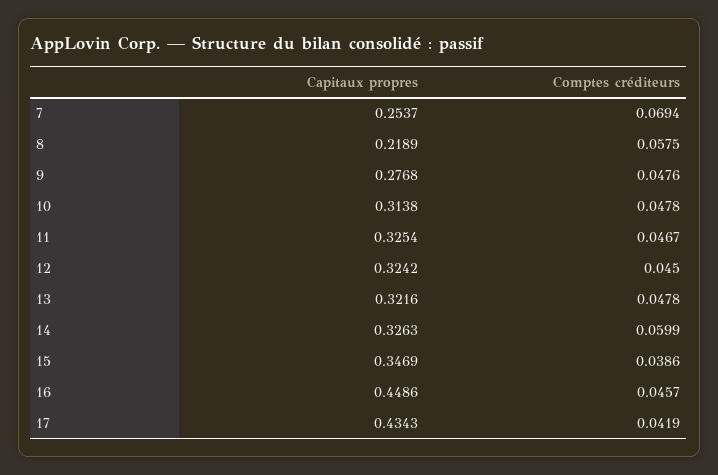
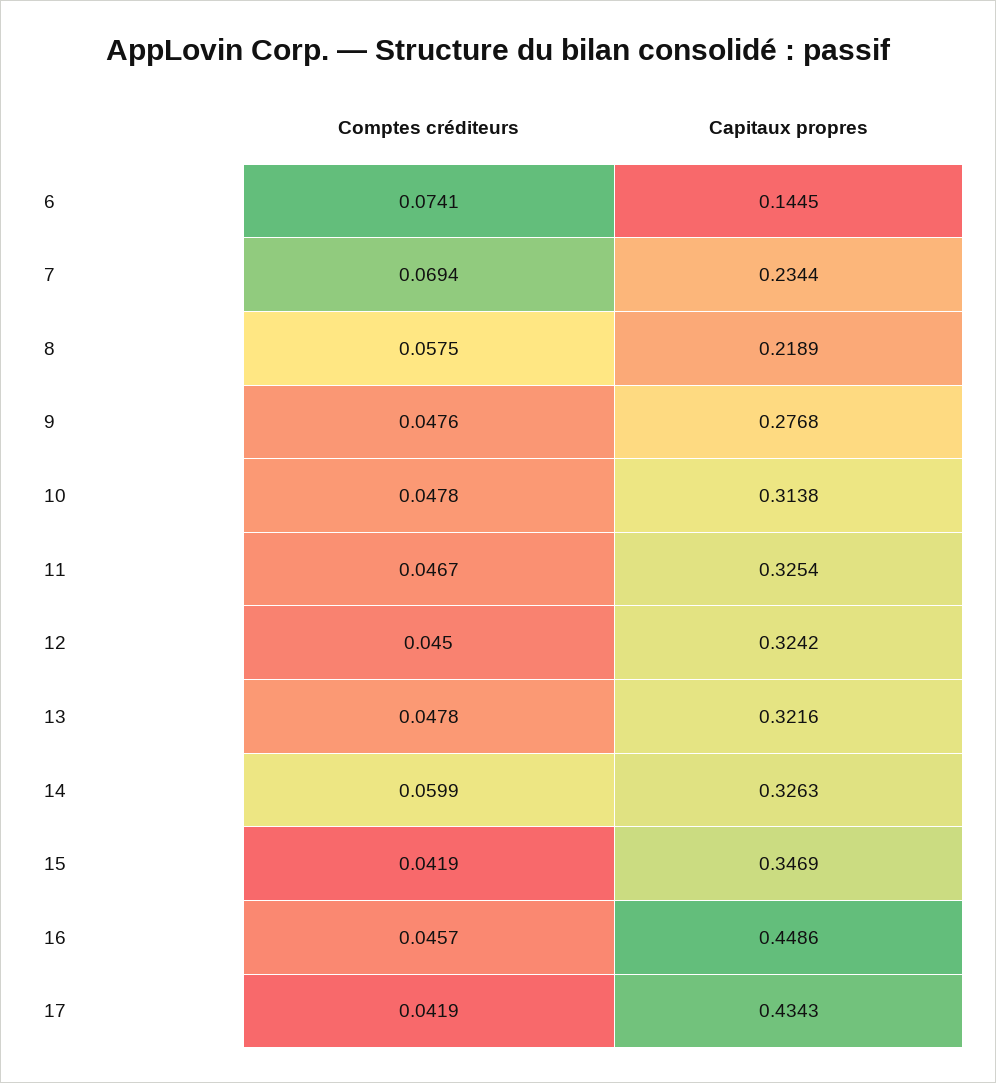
  {
    "Capitaux propres": {
-     "7": 0.2537,
+     "7": 0.2344,
      "8": 0.2189,
      "9": 0.2768,
      "10": 0.3138,
      "11": 0.3254,
      "12": 0.3242,
      "13": 0.3216,
      "14": 0.3263,
      "15": 0.3469,
      "16": 0.4486,
-     "17": 0.4343
+     "17": 0.4343,
+     "6": 0.1445
    },
    "Comptes créditeurs": {
      "7": 0.0694,
      "8": 0.0575,
      "9": 0.0476,
      "10": 0.0478,
      "11": 0.0467,
      "12": 0.045,
      "13": 0.0478,
      "14": 0.0599,
-     "15": 0.0386,
+     "15": 0.0419,
      "16": 0.0457,
-     "17": 0.0419
+     "17": 0.0419,
+     "6": 0.0741
    }
  }

